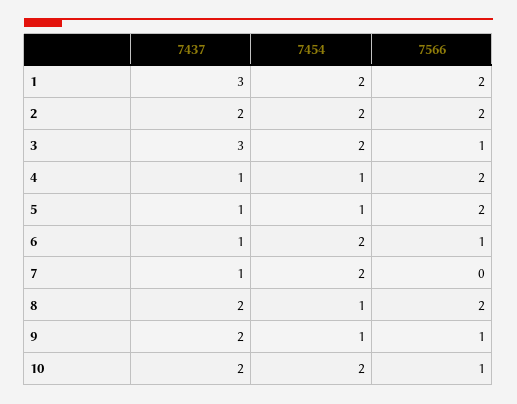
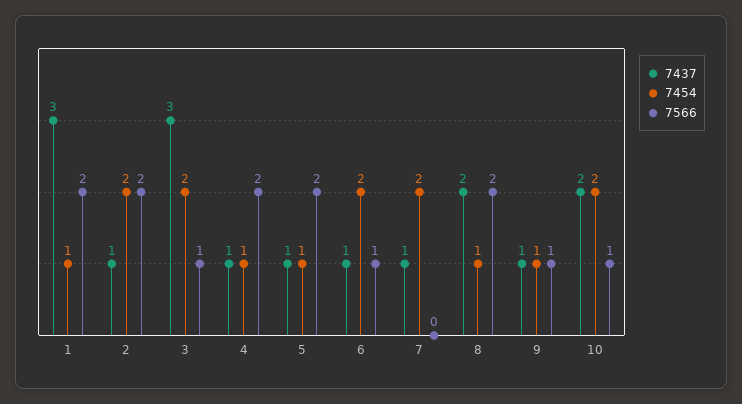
  {
    "7437": {
      "1": 3,
-     "2": 2,
+     "2": 1,
      "3": 3,
      "4": 1,
      "5": 1,
      "6": 1,
      "7": 1,
      "8": 2,
-     "9": 2,
+     "9": 1,
      "10": 2
    },
    "7454": {
-     "1": 2,
+     "1": 1,
      "2": 2,
      "3": 2,
      "4": 1,
      "5": 1,
      "6": 2,
      "7": 2,
      "8": 1,
      "9": 1,
      "10": 2
    },
    "7566": {
      "1": 2,
      "2": 2,
      "3": 1,
      "4": 2,
      "5": 2,
      "6": 1,
      "7": 0,
      "8": 2,
      "9": 1,
      "10": 1
    }
  }

